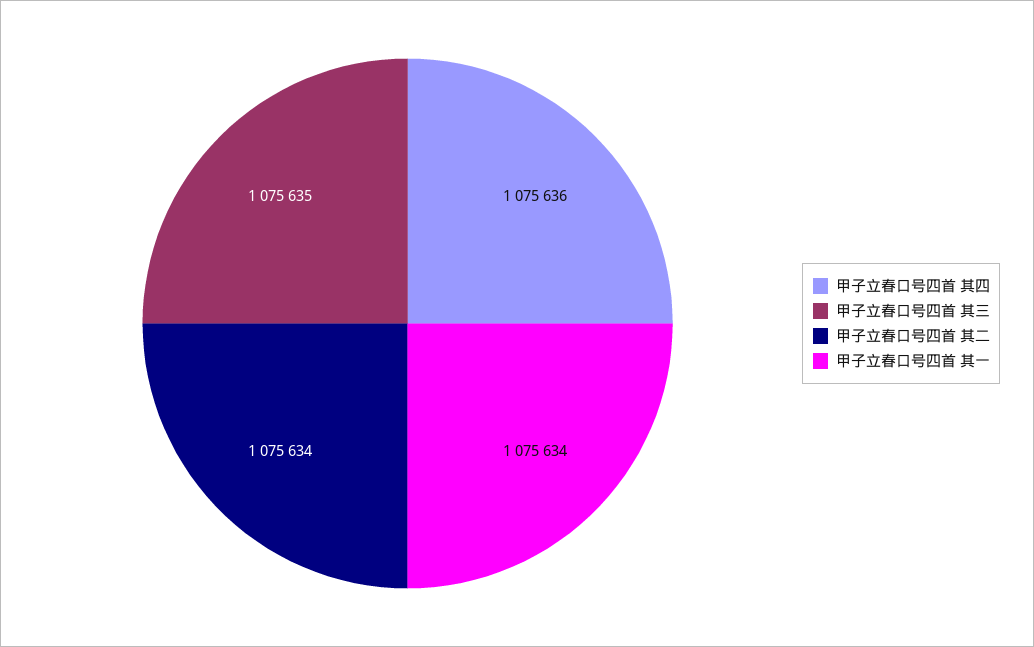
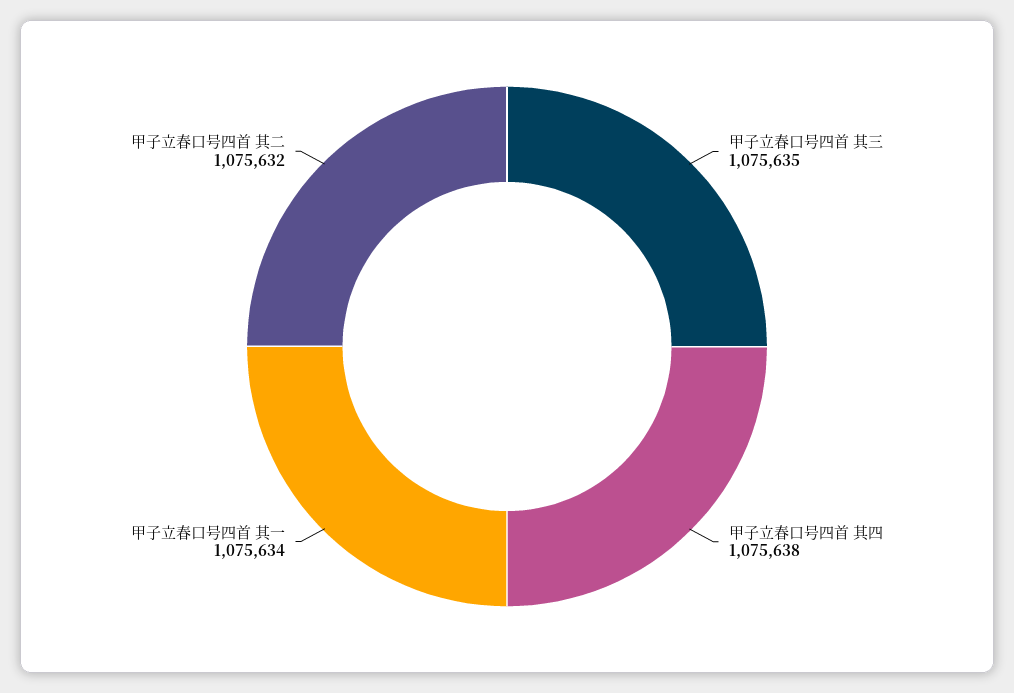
  {
-   "甲子立春口号四首 其四": 1075636,
+   "甲子立春口号四首 其四": 1075638,
    "甲子立春口号四首 其三": 1075635,
-   "甲子立春口号四首 其二": 1075634,
+   "甲子立春口号四首 其二": 1075632,
    "甲子立春口号四首 其一": 1075634
  }

